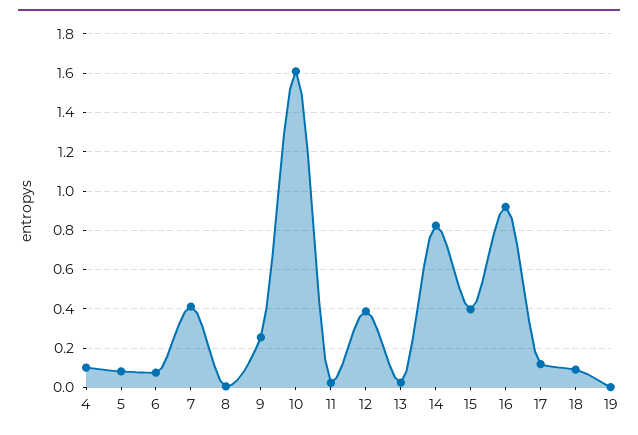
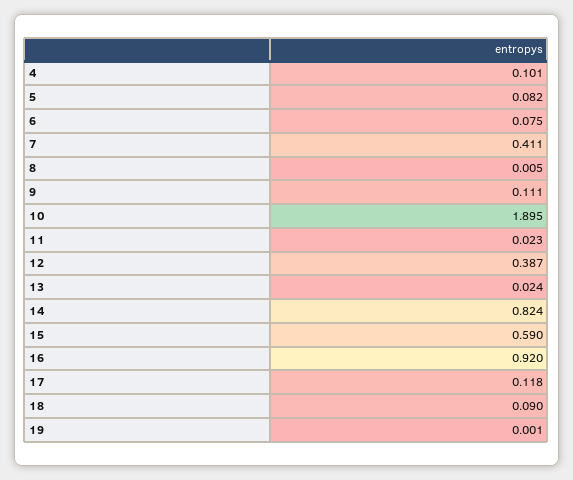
  {
    "4": 0.101,
    "5": 0.082,
    "6": 0.075,
    "7": 0.411,
    "8": 0.005,
-   "9": 0.25,
+   "9": 0.111,
-   "10": 1.6,
+   "10": 1.895,
    "11": 0.023,
    "12": 0.387,
    "13": 0.024,
    "14": 0.824,
-   "15": 0.4,
+   "15": 0.59,
    "16": 0.92,
    "17": 0.118,
    "18": 0.09,
    "19": 0.001
  }

